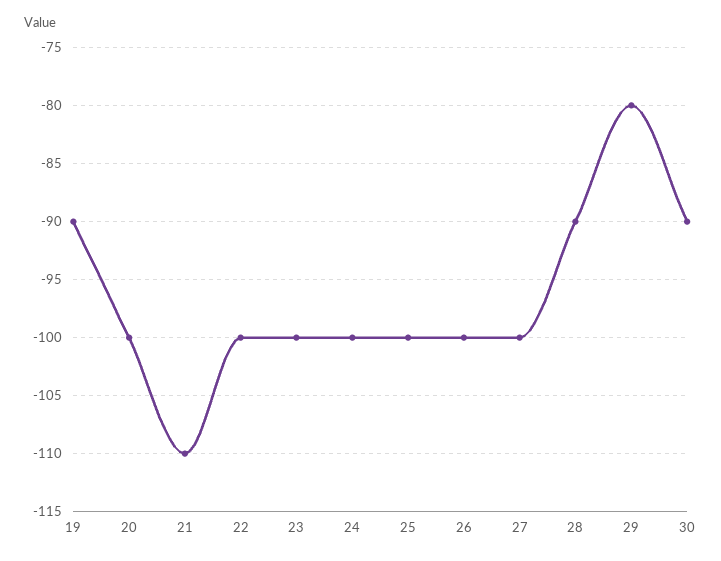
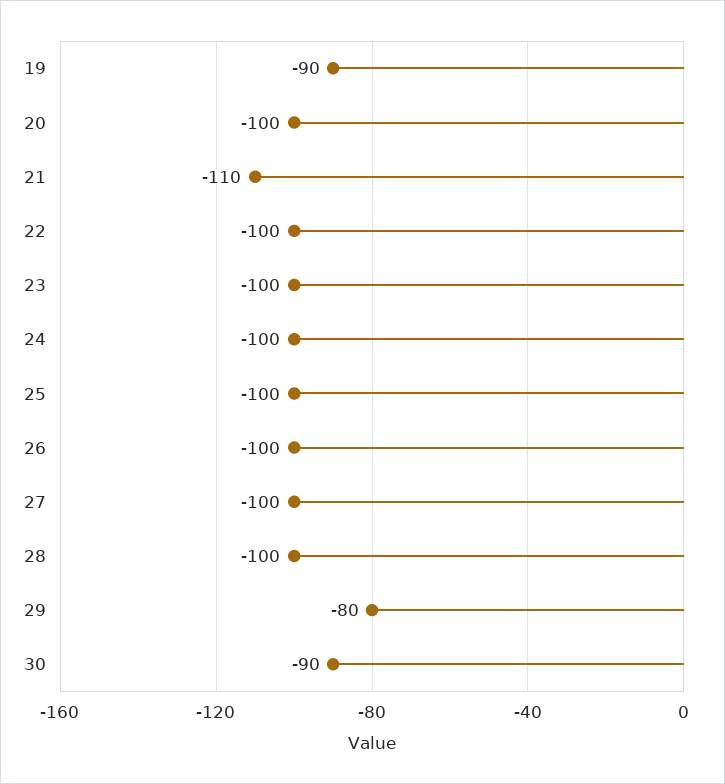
  {
    "19": -90,
    "20": -100,
    "21": -110,
    "22": -100,
    "23": -100,
    "24": -100,
    "25": -100,
    "26": -100,
    "27": -100,
-   "28": -90,
+   "28": -100,
    "29": -80,
    "30": -90
  }

